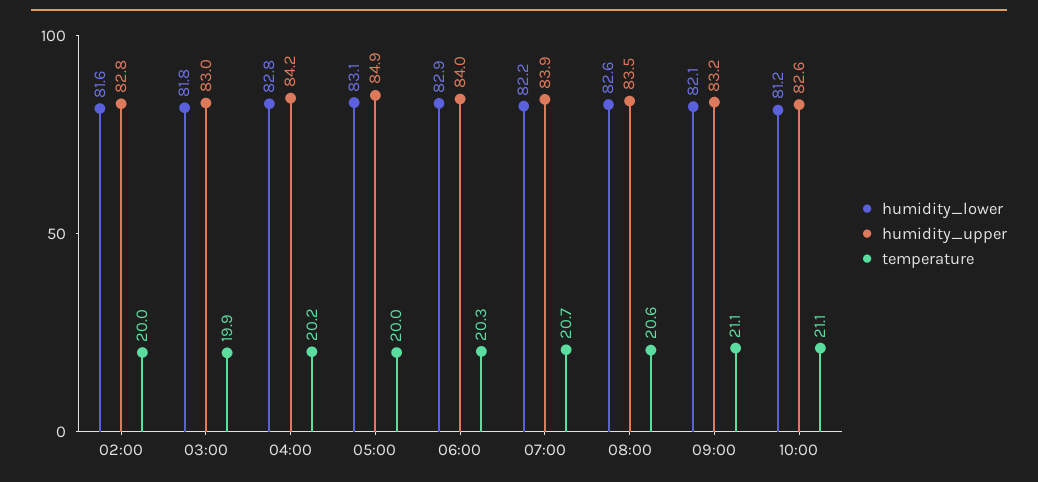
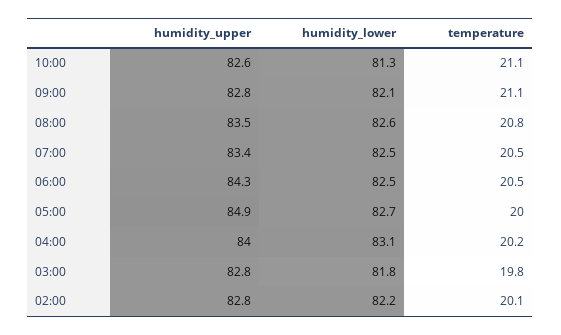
  {
    "humidity_lower": {
-     "02:00": 81.6,
+     "02:00": 82.2,
      "03:00": 81.8,
-     "04:00": 82.8,
+     "04:00": 83.1,
-     "05:00": 83.1,
+     "05:00": 82.7,
-     "06:00": 82.9,
+     "06:00": 82.5,
-     "07:00": 82.2,
+     "07:00": 82.5,
      "08:00": 82.6,
      "09:00": 82.1,
-     "10:00": 81.2
+     "10:00": 81.3
    },
    "humidity_upper": {
      "02:00": 82.8,
-     "03:00": 83,
+     "03:00": 82.8,
-     "04:00": 84.2,
+     "04:00": 84,
      "05:00": 84.9,
-     "06:00": 84,
+     "06:00": 84.3,
-     "07:00": 83.9,
+     "07:00": 83.4,
      "08:00": 83.5,
-     "09:00": 83.2,
+     "09:00": 82.8,
      "10:00": 82.6
    },
    "temperature": {
-     "02:00": 20,
+     "02:00": 20.1,
-     "03:00": 19.9,
+     "03:00": 19.8,
      "04:00": 20.2,
      "05:00": 20,
-     "06:00": 20.3,
+     "06:00": 20.5,
-     "07:00": 20.7,
+     "07:00": 20.5,
-     "08:00": 20.6,
+     "08:00": 20.8,
      "09:00": 21.1,
      "10:00": 21.1
    }
  }

